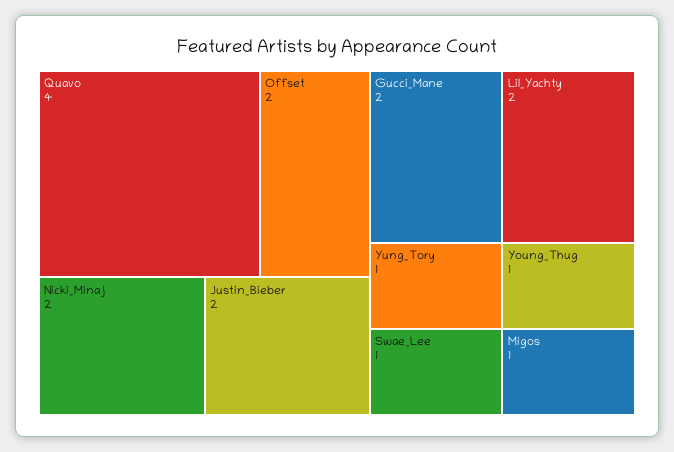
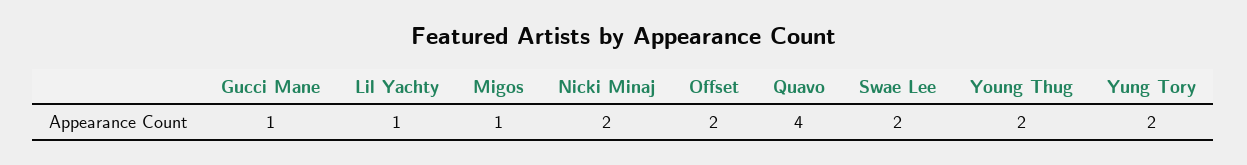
  {
    "Quavo": 4,
    "Offset": 2,
    "Nicki_Minaj": 2,
-   "Justin_Bieber": 2,
-   "Gucci_Mane": 2,
+   "Gucci_Mane": 1,
-   "Lil_Yachty": 2,
+   "Lil_Yachty": 1,
-   "Yung_Tory": 1,
+   "Yung_Tory": 2,
-   "Swae_Lee": 1,
+   "Swae_Lee": 2,
-   "Young_Thug": 1,
+   "Young_Thug": 2,
    "Migos": 1
  }

